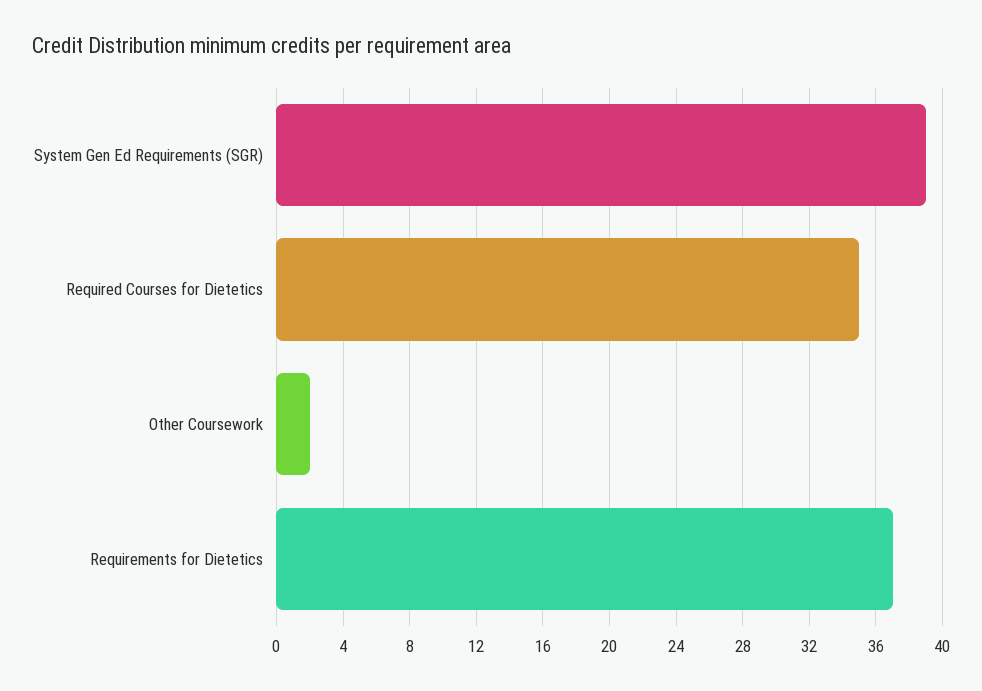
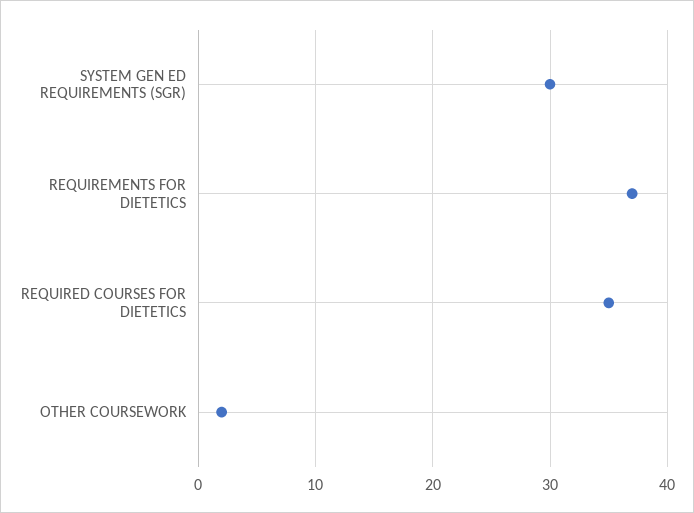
  {
-   "System Gen Ed Requirements (SGR)": 39,
+   "System Gen Ed Requirements (SGR)": 30,
    "Required Courses for Dietetics": 35,
    "Other Coursework": 2,
    "Requirements for Dietetics": 37
  }

